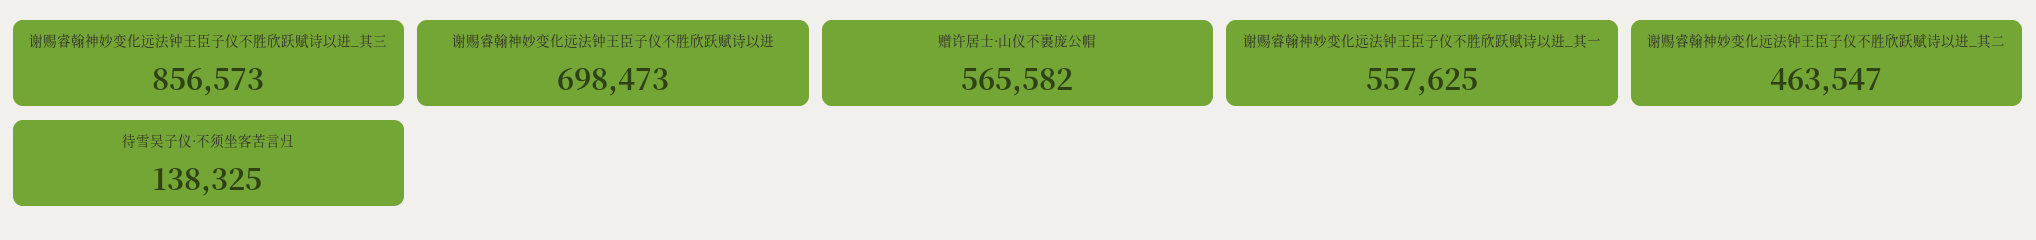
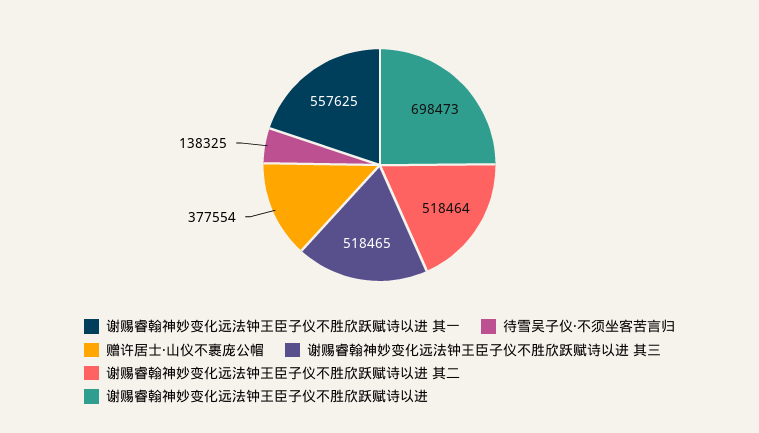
  {
-   "谢赐睿翰神妙变化远法钟王臣子仪不胜欣跃赋诗以进_其三": 856573,
+   "谢赐睿翰神妙变化远法钟王臣子仪不胜欣跃赋诗以进_其三": 518465,
    "谢赐睿翰神妙变化远法钟王臣子仪不胜欣跃赋诗以进": 698473,
-   "赠许居士·山仪不裹庞公帽": 565582,
+   "赠许居士·山仪不裹庞公帽": 377554,
    "谢赐睿翰神妙变化远法钟王臣子仪不胜欣跃赋诗以进_其一": 557625,
-   "谢赐睿翰神妙变化远法钟王臣子仪不胜欣跃赋诗以进_其二": 463547,
+   "谢赐睿翰神妙变化远法钟王臣子仪不胜欣跃赋诗以进_其二": 518464,
    "待雪吴子仪·不须坐客苦言归": 138325
  }

